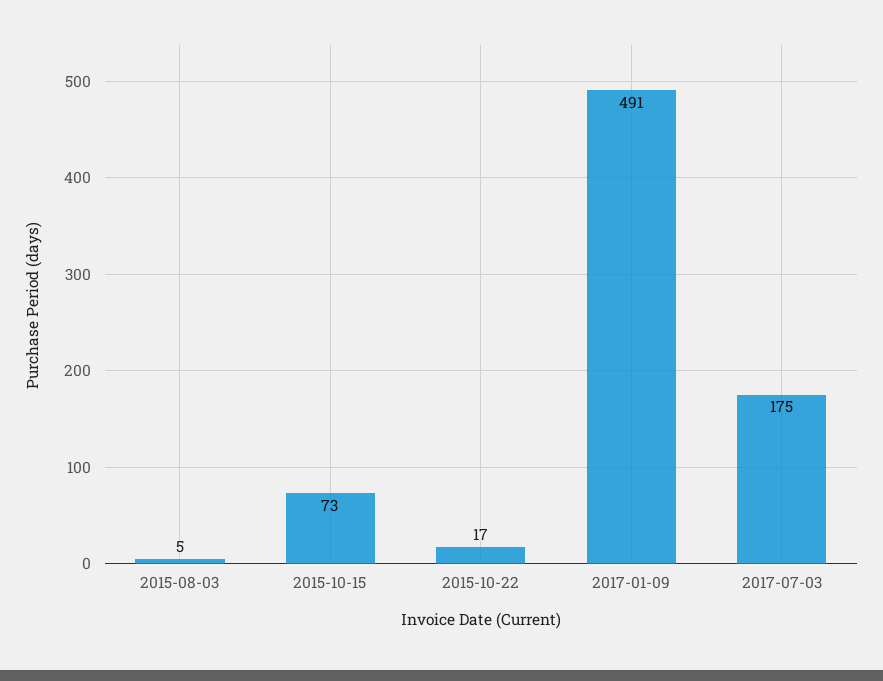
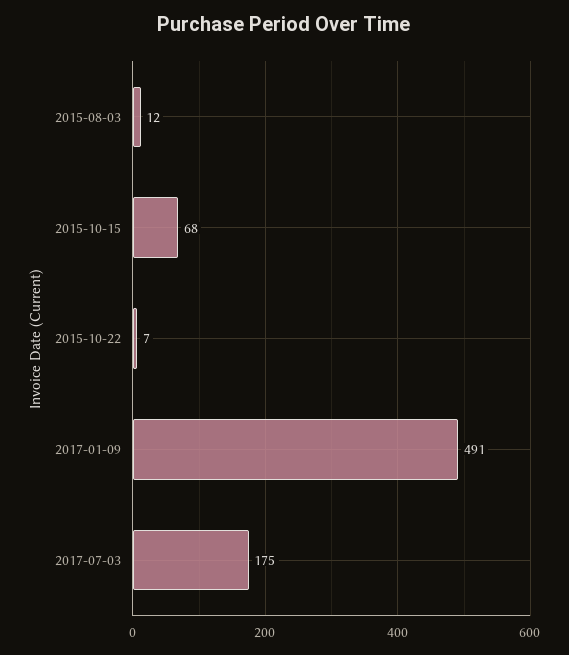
  {
-   "2015-08-03": 5,
+   "2015-08-03": 12,
-   "2015-10-15": 73,
+   "2015-10-15": 68,
-   "2015-10-22": 17,
+   "2015-10-22": 7,
    "2017-01-09": 491,
    "2017-07-03": 175
  }

